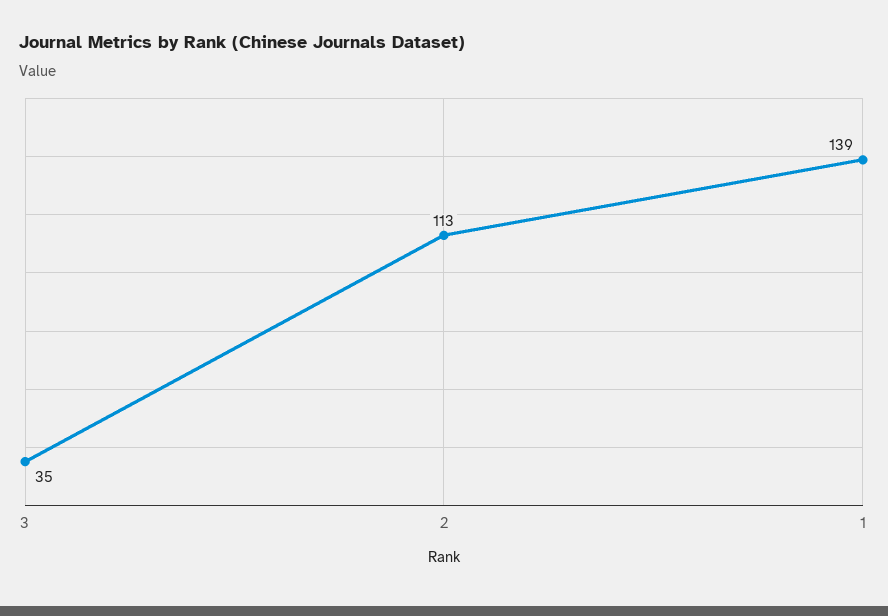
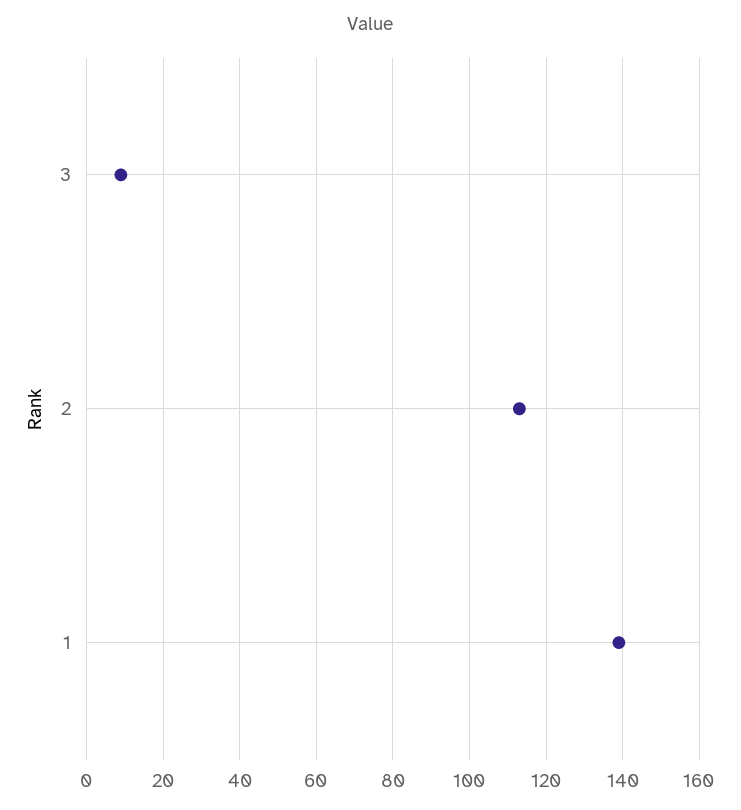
  {
-   "3": 35,
+   "3": 10,
    "2": 113,
    "1": 139
  }

